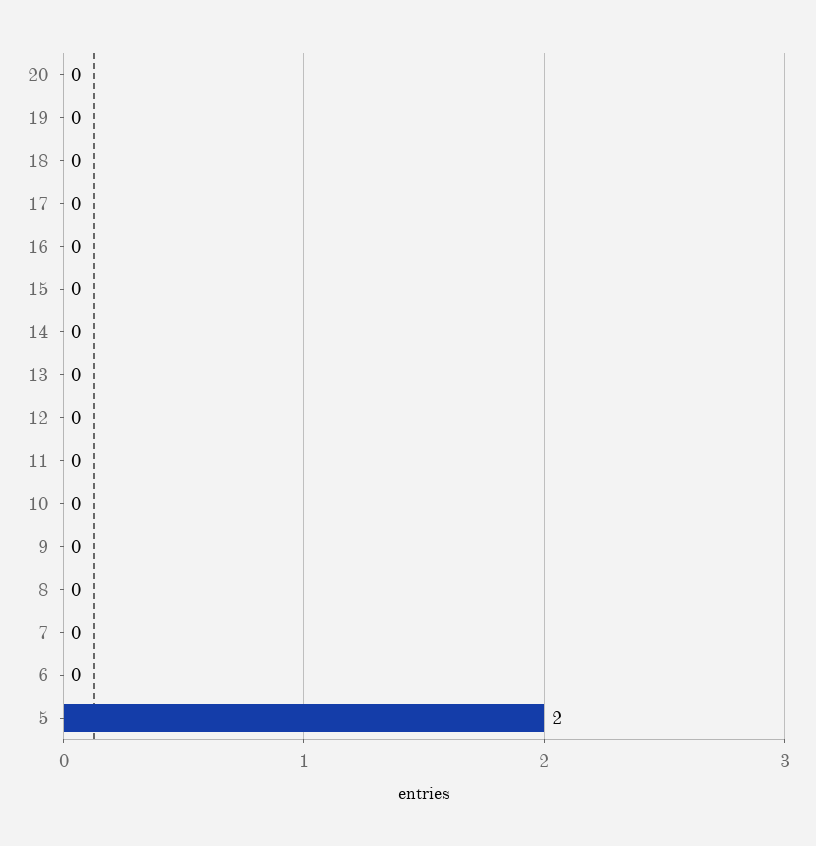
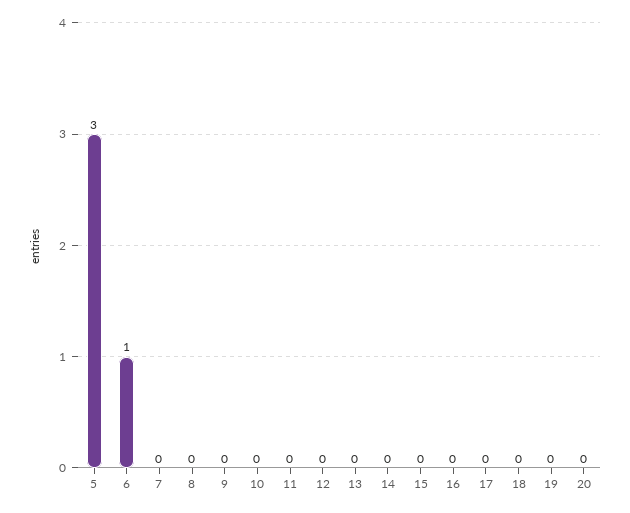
  {
    "20": 0,
    "19": 0,
    "18": 0,
    "17": 0,
    "16": 0,
    "15": 0,
    "14": 0,
    "13": 0,
    "12": 0,
    "11": 0,
    "10": 0,
    "9": 0,
    "8": 0,
    "7": 0,
-   "6": 0,
+   "6": 1,
-   "5": 2
+   "5": 3
  }

